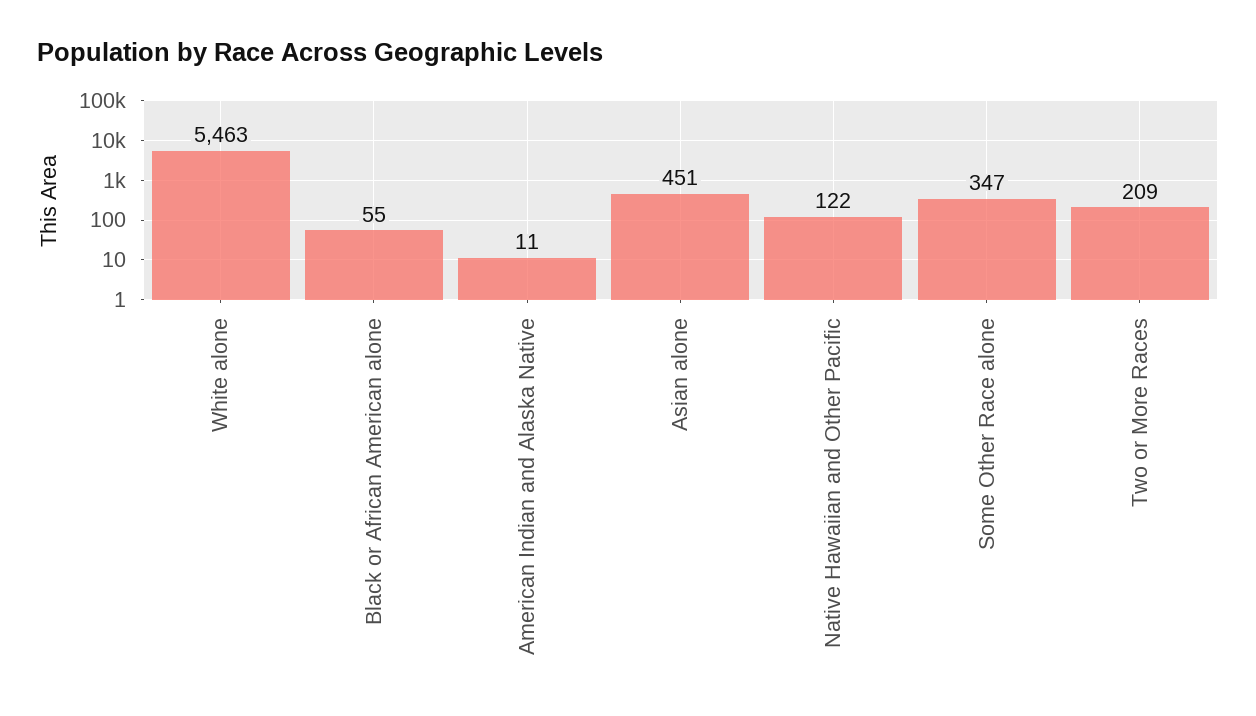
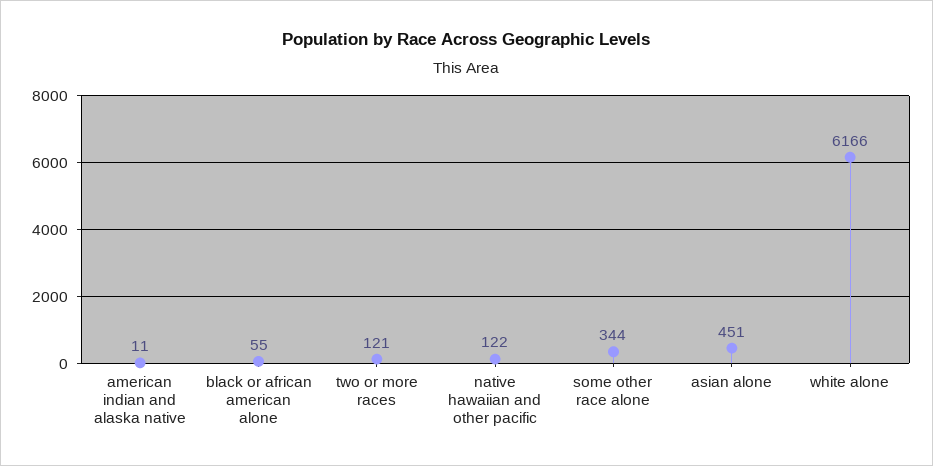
  {
-   "White alone": 5463,
+   "White alone": 6166,
    "Black or African American alone": 55,
    "American Indian and Alaska Native": 11,
    "Asian alone": 451,
    "Native Hawaiian and Other Pacific": 122,
-   "Some Other Race alone": 347,
+   "Some Other Race alone": 344,
-   "Two or More Races": 209
+   "Two or More Races": 121
  }

